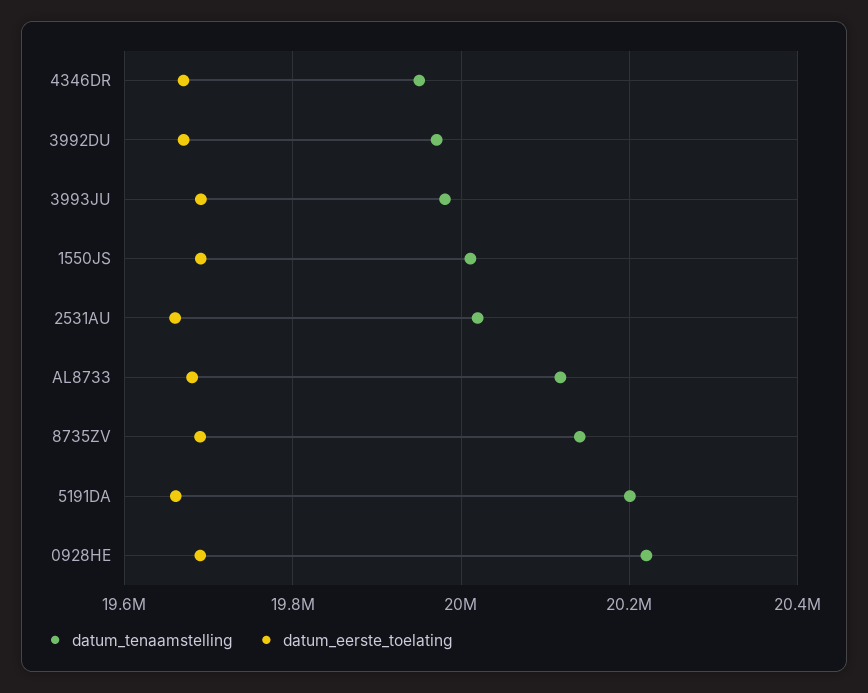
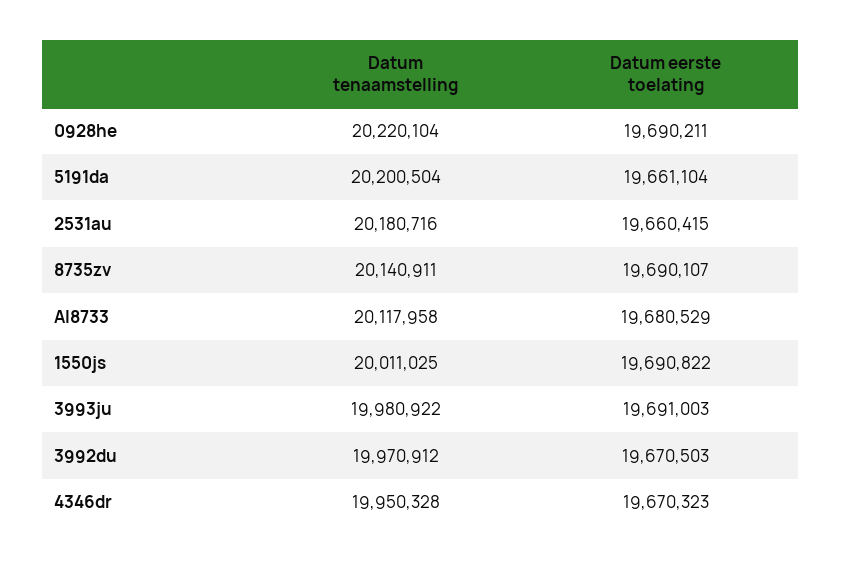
  {
    "datum_tenaamstelling": {
      "4346DR": 19950328,
      "3992DU": 19970912,
      "3993JU": 19980922,
      "1550JS": 20011025,
-     "2531AU": 20020000,
+     "2531AU": 20180716,
      "AL8733": 20117958,
      "8735ZV": 20140911,
      "5191DA": 20200504,
      "0928HE": 20220104
    },
    "datum_eerste_toelating": {
      "4346DR": 19670323,
      "3992DU": 19670503,
      "3993JU": 19691003,
      "1550JS": 19690822,
      "2531AU": 19660415,
      "AL8733": 19680529,
      "8735ZV": 19690107,
      "5191DA": 19661104,
      "0928HE": 19690211
    }
  }

